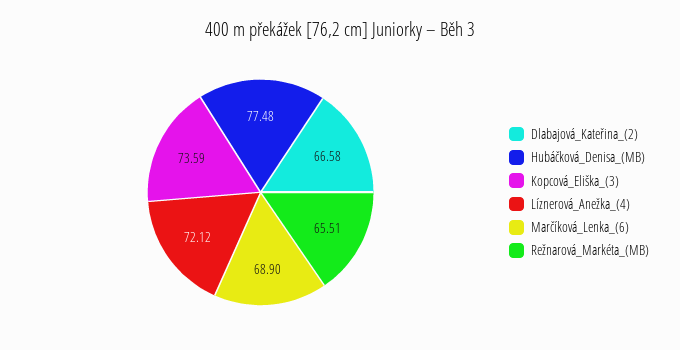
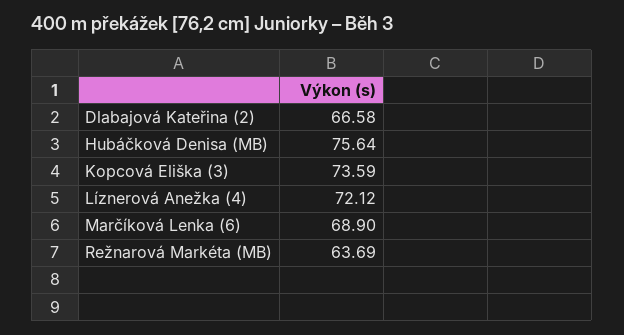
  {
    "Dlabajová_Kateřina_(2)": 66.58,
-   "Hubáčková_Denisa_(MB)": 77.48,
+   "Hubáčková_Denisa_(MB)": 75.64,
    "Kopcová_Eliška_(3)": 73.59,
    "Líznerová_Anežka_(4)": 72.12,
    "Marčíková_Lenka_(6)": 68.9,
-   "Režnarová_Markéta_(MB)": 65.51
+   "Režnarová_Markéta_(MB)": 63.69
  }

